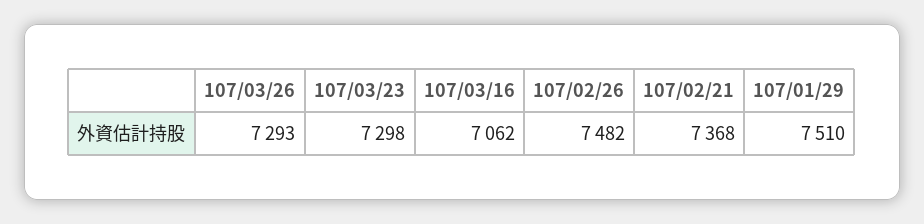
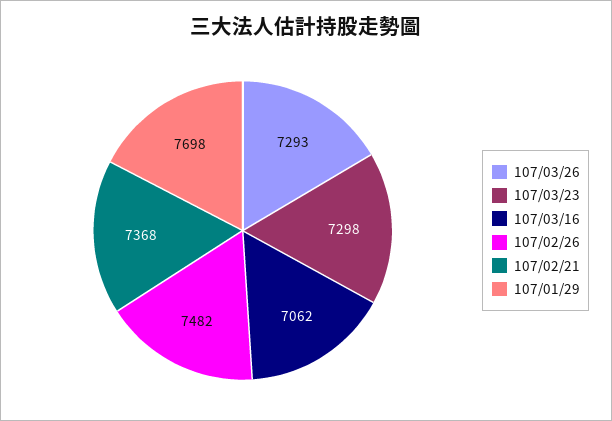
  {
    "107/03/26": 7293,
    "107/03/23": 7298,
    "107/03/16": 7062,
    "107/02/26": 7482,
    "107/02/21": 7368,
-   "107/01/29": 7510
+   "107/01/29": 7698
  }

